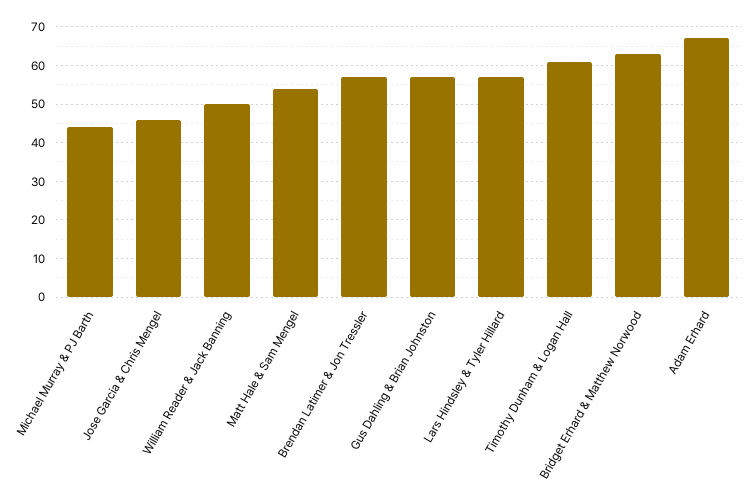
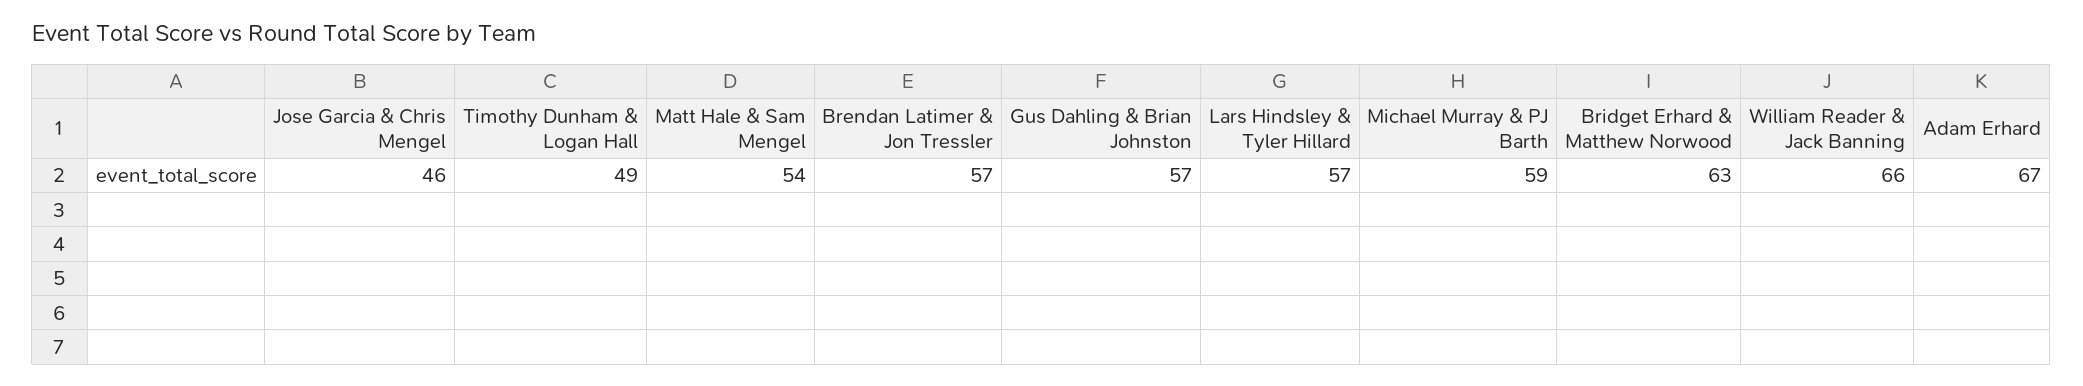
  {
-   "Michael Murray & PJ Barth": 45,
+   "Michael Murray & PJ Barth": 59,
    "Jose Garcia & Chris Mengel": 46,
-   "William Reader & Jack Banning": 50,
+   "William Reader & Jack Banning": 66,
    "Matt Hale & Sam Mengel": 54,
    "Brendan Latimer & Jon Tressler": 57,
    "Gus Dahling & Brian Johnston": 57,
    "Lars Hindsley & Tyler Hillard": 57,
-   "Timothy Dunham & Logan Hall": 60,
+   "Timothy Dunham & Logan Hall": 49,
    "Bridget Erhard & Matthew Norwood": 63,
    "Adam Erhard": 67
  }

